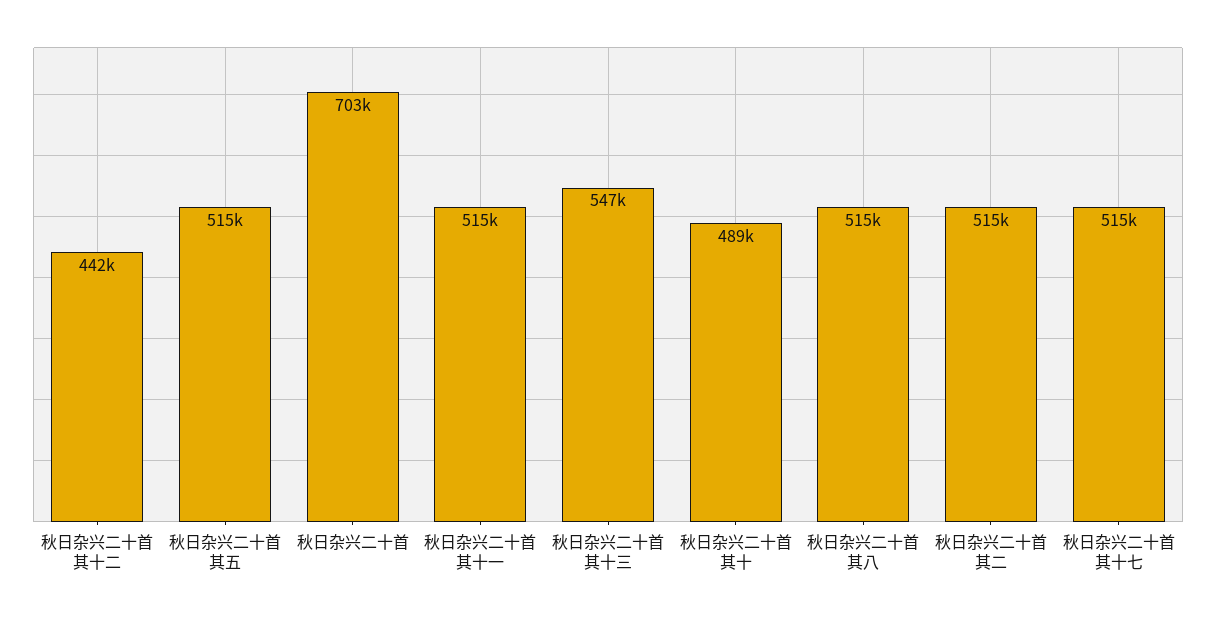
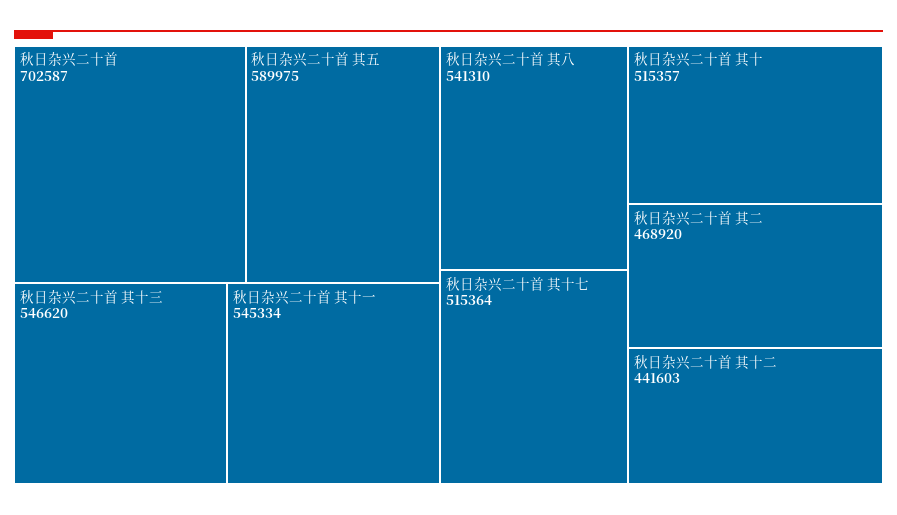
  {
    "秋日杂兴二十首 其十二": 441603,
-   "秋日杂兴二十首 其五": 515000,
+   "秋日杂兴二十首 其五": 589975,
    "秋日杂兴二十首": 702587,
-   "秋日杂兴二十首 其十一": 515000,
+   "秋日杂兴二十首 其十一": 545334,
    "秋日杂兴二十首 其十三": 546620,
-   "秋日杂兴二十首 其十": 489000,
+   "秋日杂兴二十首 其十": 515357,
-   "秋日杂兴二十首 其八": 515000,
+   "秋日杂兴二十首 其八": 541310,
-   "秋日杂兴二十首 其二": 515000,
+   "秋日杂兴二十首 其二": 468920,
    "秋日杂兴二十首 其十七": 515364
  }

